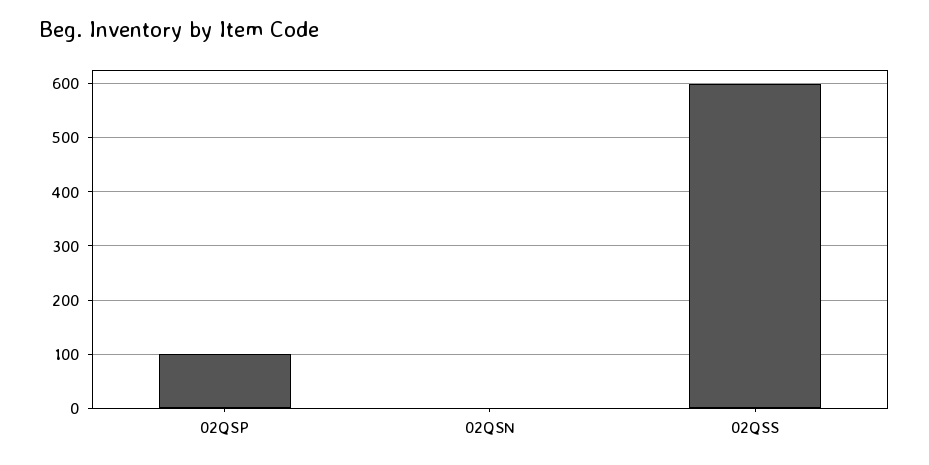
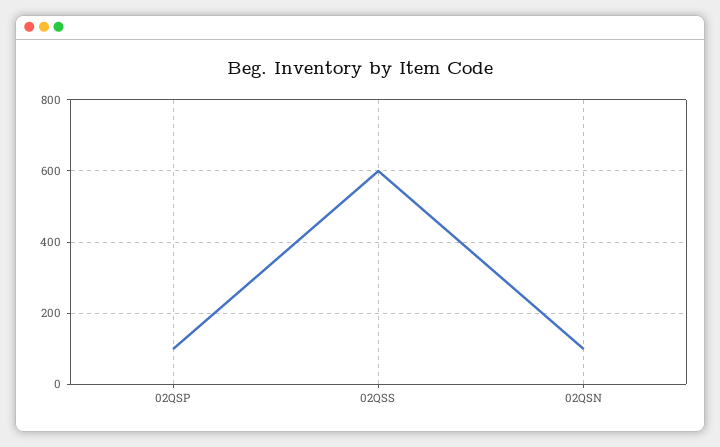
  {
    "02QSP": 100,
-   "02QSN": 0,
+   "02QSN": 100,
    "02QSS": 600
  }

